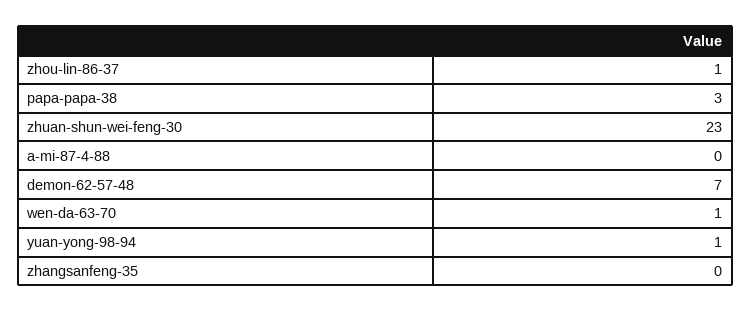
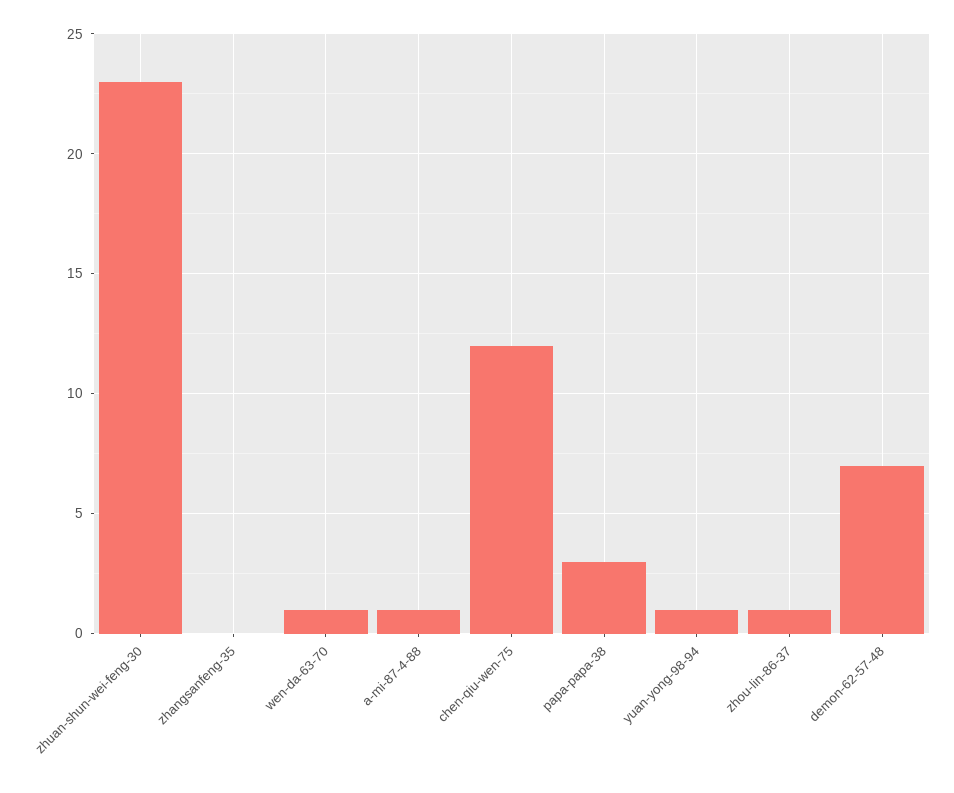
  {
    "zhou-lin-86-37": 1,
    "papa-papa-38": 3,
    "zhuan-shun-wei-feng-30": 23,
-   "a-mi-87-4-88": 0,
+   "a-mi-87-4-88": 1,
    "demon-62-57-48": 7,
    "wen-da-63-70": 1,
    "yuan-yong-98-94": 1,
-   "zhangsanfeng-35": 0
+   "zhangsanfeng-35": 0,
+   "chen-qiu-wen-75": 12
  }

